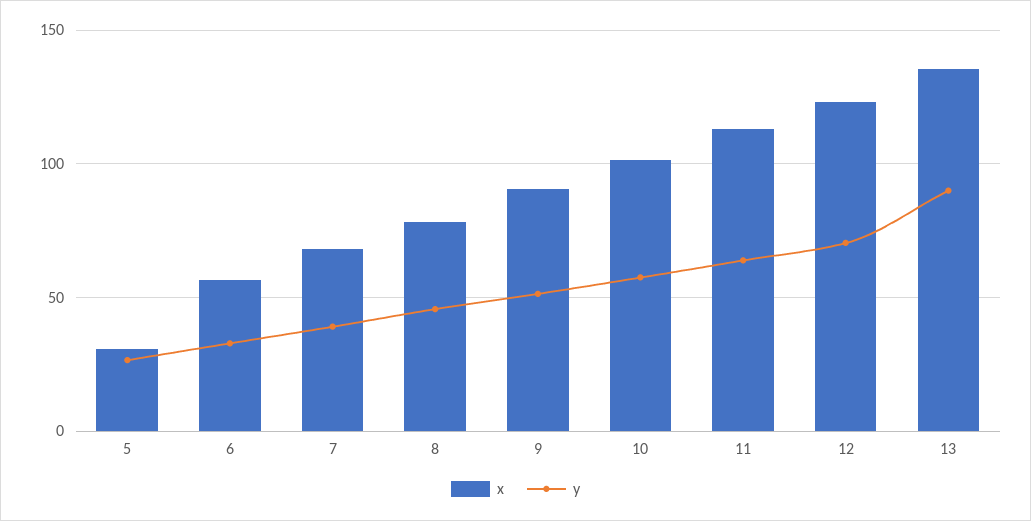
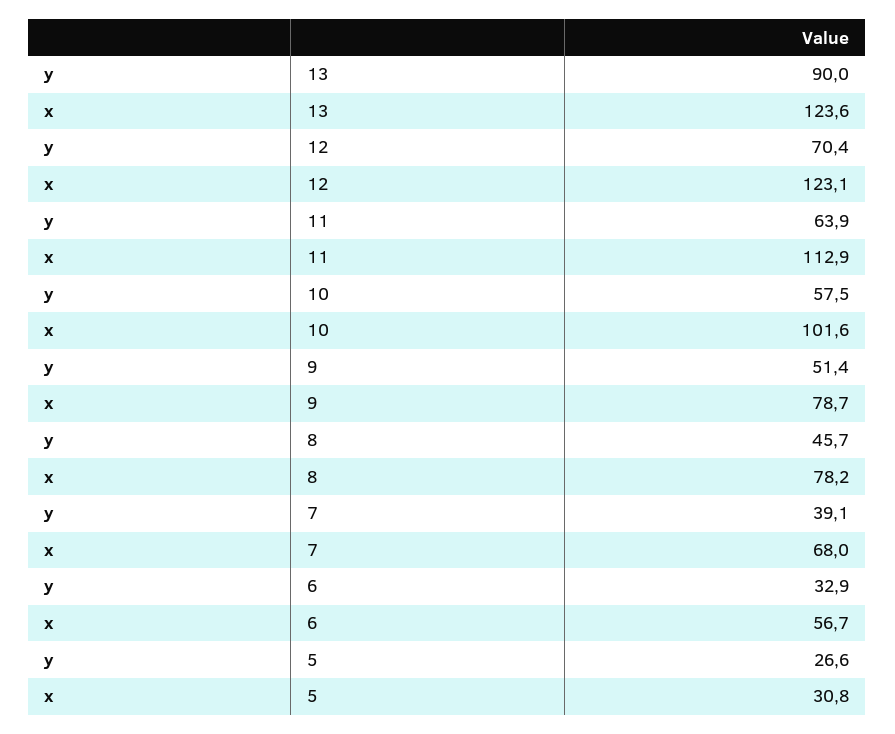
  {
    "x": {
      "5": 30.8,
      "6": 56.7,
      "7": 68,
      "8": 78.2,
-     "9": 90,
+     "9": 78.7,
      "10": 101.6,
      "11": 112.9,
      "12": 123.1,
-     "13": 135
+     "13": 123.6
    },
    "y": {
      "5": 26.6,
      "6": 32.9,
      "7": 39.1,
      "8": 45.7,
      "9": 51.4,
      "10": 57.5,
      "11": 63.9,
      "12": 70.4,
      "13": 90
    }
  }

